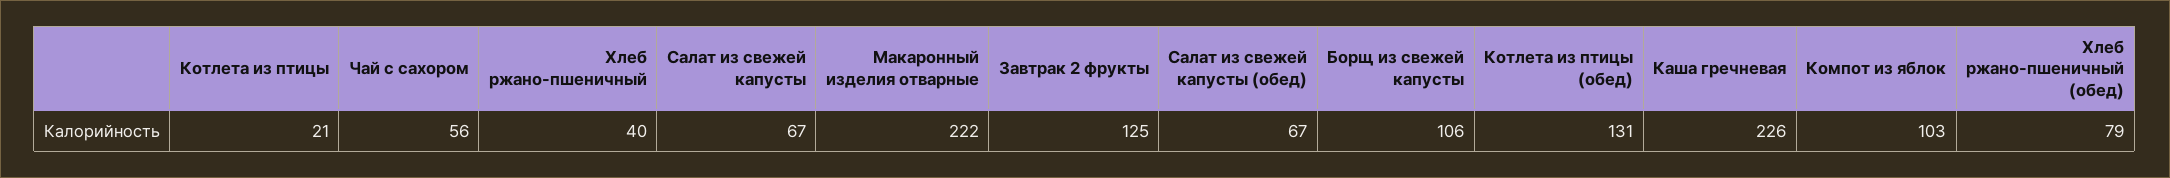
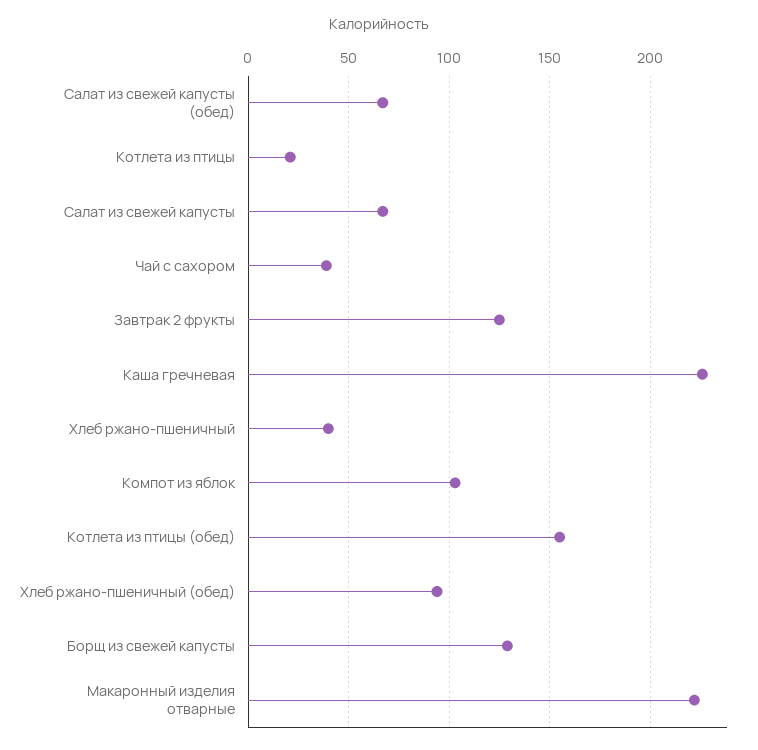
  {
    "Котлета из птицы": 21,
-   "Чай с сахором": 56,
+   "Чай с сахором": 40,
    "Хлеб ржано-пшеничный": 40,
    "Салат из свежей капусты": 67,
    "Макаронный изделия отварные": 222,
    "Завтрак 2 фрукты": 125,
    "Салат из свежей капусты (обед)": 67,
-   "Борщ из свежей капусты": 106,
+   "Борщ из свежей капусты": 130,
-   "Котлета из птицы (обед)": 131,
+   "Котлета из птицы (обед)": 155,
    "Каша гречневая": 226,
    "Компот из яблок": 103,
-   "Хлеб ржано-пшеничный (обед)": 79
+   "Хлеб ржано-пшеничный (обед)": 95
  }

